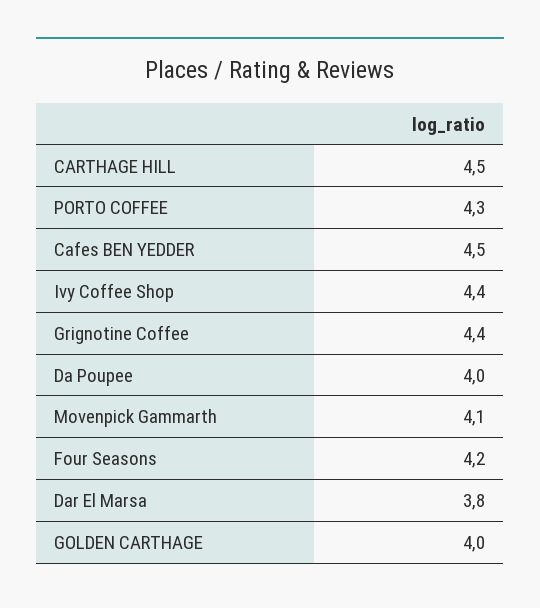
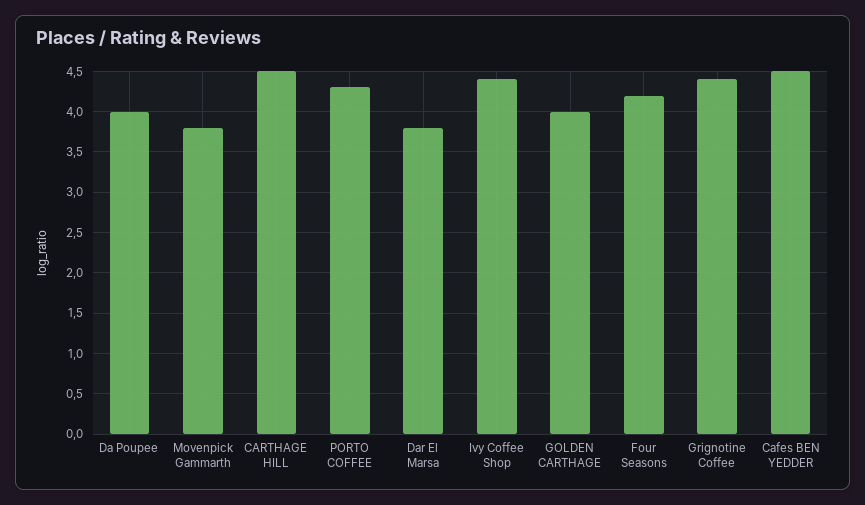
  {
    "CARTHAGE HILL": 4.5,
    "PORTO COFFEE": 4.3,
    "Cafes BEN YEDDER": 4.5,
    "Ivy Coffee Shop": 4.4,
    "Grignotine Coffee": 4.4,
    "Da Poupee": 4,
-   "Movenpick Gammarth": 4.1,
+   "Movenpick Gammarth": 3.8,
    "Four Seasons": 4.2,
    "Dar El Marsa": 3.8,
    "GOLDEN CARTHAGE": 4
  }

